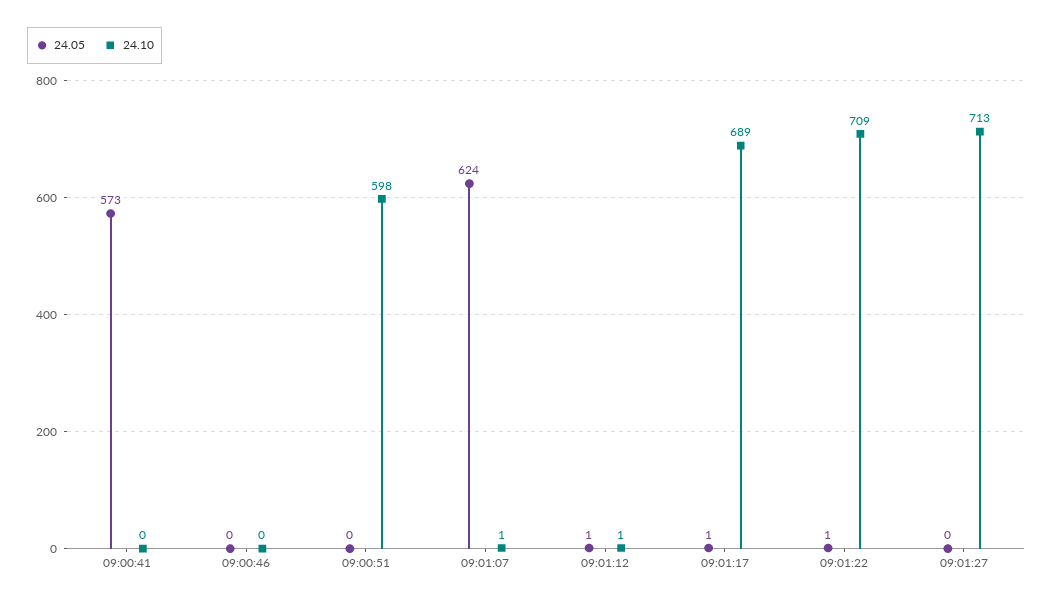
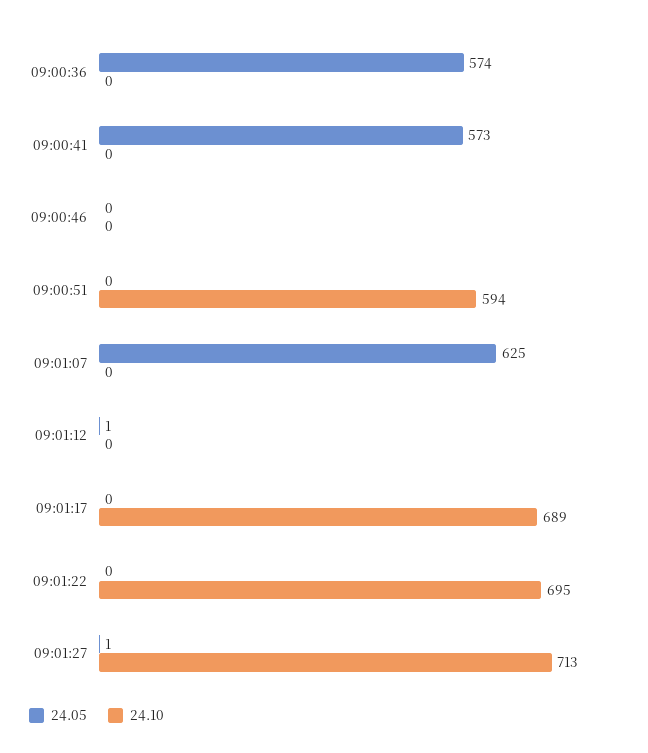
  {
    "24.05": {
      "09:00:41": 573,
      "09:00:46": 0,
      "09:00:51": 0,
-     "09:01:07": 624,
+     "09:01:07": 625,
      "09:01:12": 1,
-     "09:01:17": 1,
+     "09:01:17": 0,
-     "09:01:22": 1,
+     "09:01:22": 0,
-     "09:01:27": 0
+     "09:01:27": 1,
+     "09:00:36": 574
    },
    "24.10": {
      "09:00:41": 0,
      "09:00:46": 0,
-     "09:00:51": 598,
+     "09:00:51": 594,
-     "09:01:07": 1,
+     "09:01:07": 0,
-     "09:01:12": 1,
+     "09:01:12": 0,
      "09:01:17": 689,
-     "09:01:22": 709,
+     "09:01:22": 695,
-     "09:01:27": 713
+     "09:01:27": 713,
+     "09:00:36": 0
    }
  }

